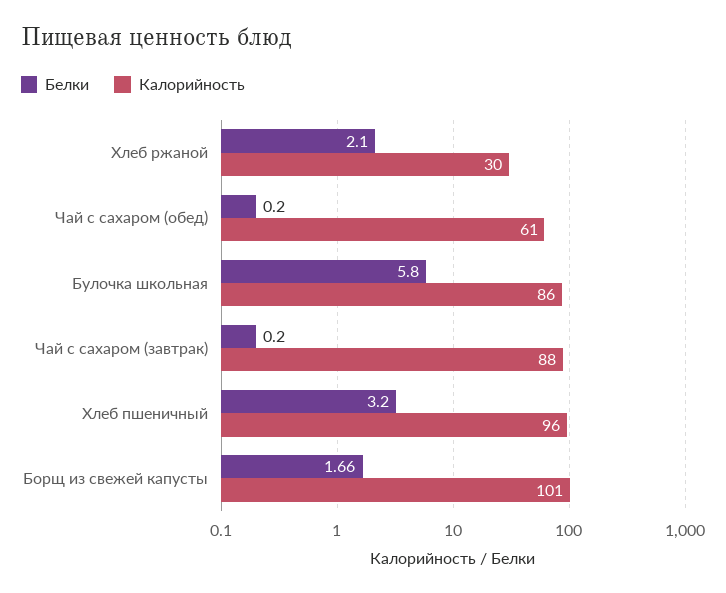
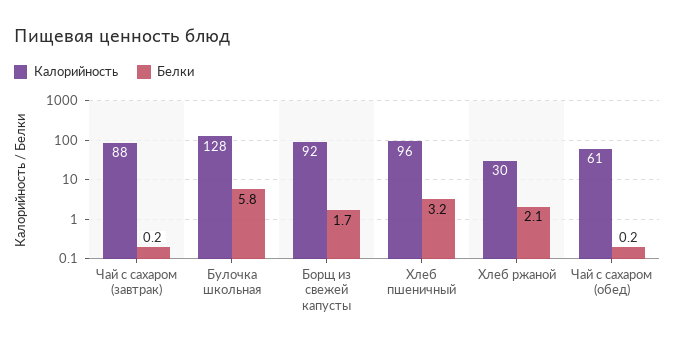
  {
    "Белки": {
      "Хлеб ржаной": 2.1,
      "Чай с сахаром (обед)": 0.2,
      "Булочка школьная": 5.8,
      "Чай с сахаром (завтрак)": 0.2,
      "Хлеб пшеничный": 3.2,
      "Борщ из свежей капусты": 1.66
    },
    "Калорийность": {
      "Хлеб ржаной": 30,
      "Чай с сахаром (обед)": 61,
-     "Булочка школьная": 86,
+     "Булочка школьная": 128,
      "Чай с сахаром (завтрак)": 88,
      "Хлеб пшеничный": 96,
-     "Борщ из свежей капусты": 101
+     "Борщ из свежей капусты": 92
    }
  }

